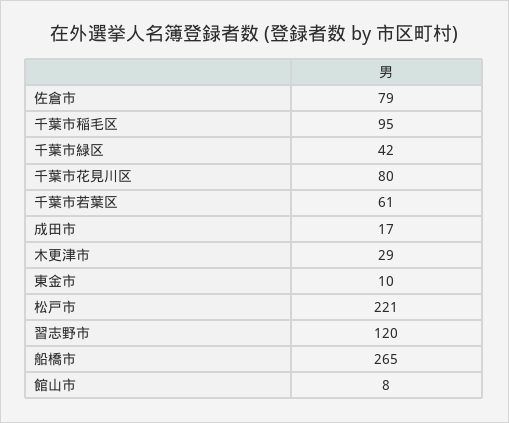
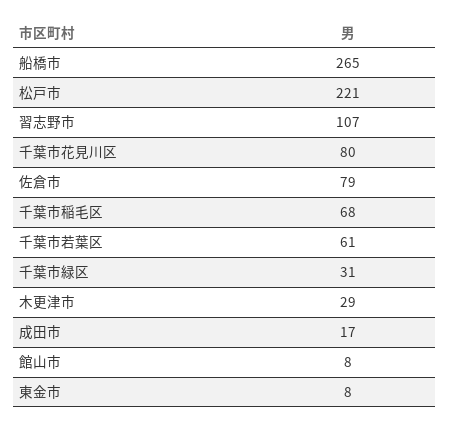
  {
    "佐倉市": 79,
-   "千葉市稲毛区": 95,
+   "千葉市稲毛区": 68,
-   "千葉市緑区": 42,
+   "千葉市緑区": 31,
    "千葉市花見川区": 80,
    "千葉市若葉区": 61,
    "成田市": 17,
    "木更津市": 29,
-   "東金市": 10,
+   "東金市": 8,
    "松戸市": 221,
-   "習志野市": 120,
+   "習志野市": 107,
    "船橋市": 265,
    "館山市": 8
  }

